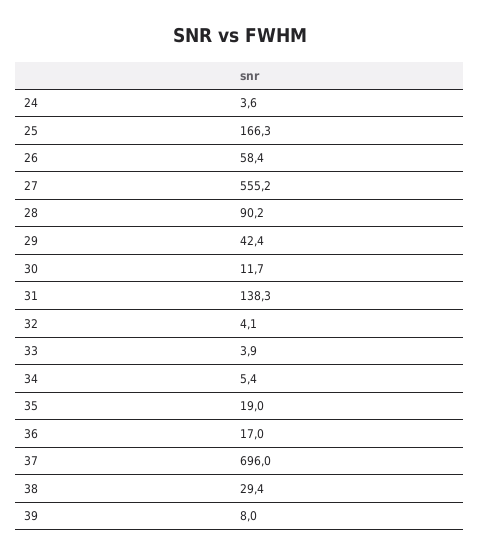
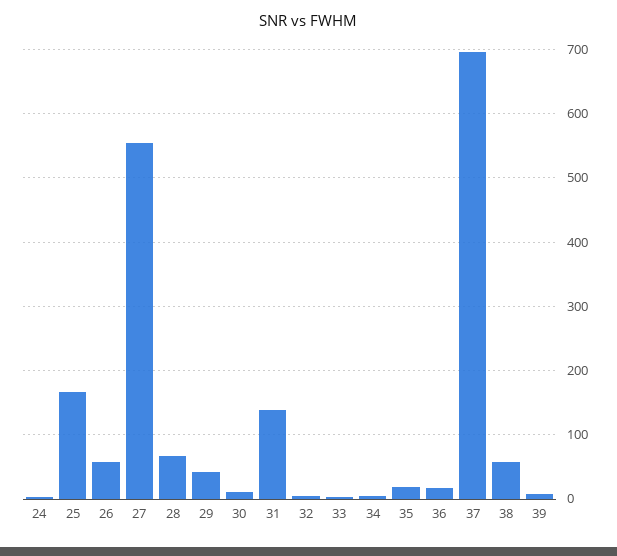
  {
    "24": 3.6,
    "25": 166.3,
    "26": 58.4,
    "27": 555.2,
-   "28": 90.2,
+   "28": 70,
    "29": 42.4,
    "30": 11.7,
    "31": 138.3,
    "32": 4.1,
    "33": 3.9,
    "34": 5.4,
    "35": 19,
    "36": 17,
    "37": 696,
-   "38": 29.4,
+   "38": 60,
    "39": 8
  }

